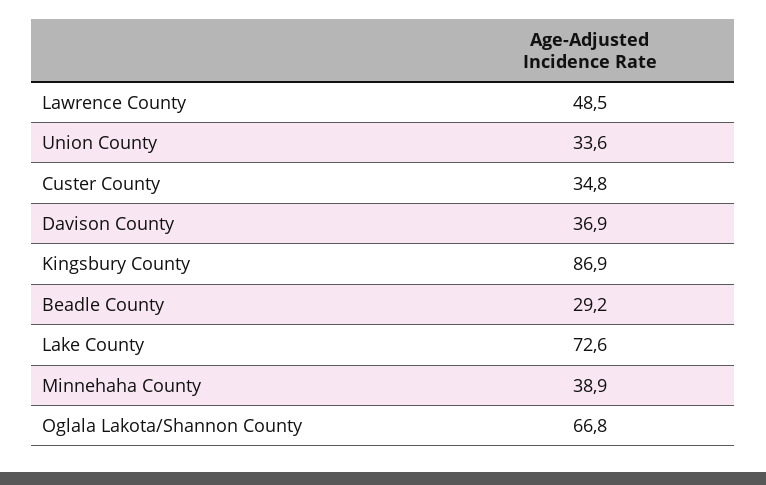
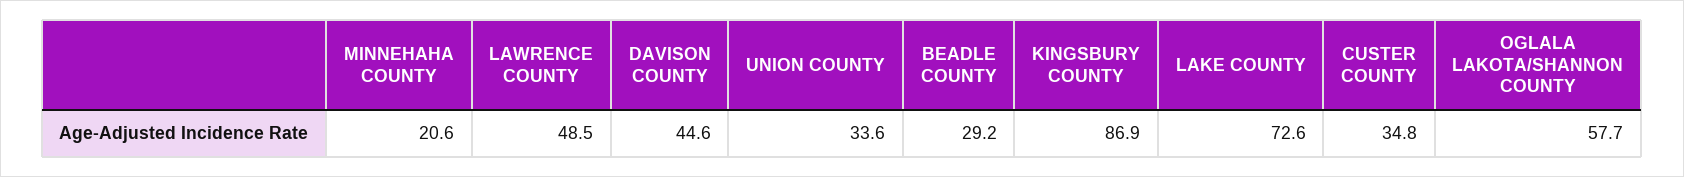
  {
    "Lawrence County": 48.5,
    "Union County": 33.6,
    "Custer County": 34.8,
-   "Davison County": 36.9,
+   "Davison County": 44.6,
    "Kingsbury County": 86.9,
    "Beadle County": 29.2,
    "Lake County": 72.6,
-   "Minnehaha County": 38.9,
+   "Minnehaha County": 20.6,
-   "Oglala Lakota/Shannon County": 66.8
+   "Oglala Lakota/Shannon County": 57.7
  }

